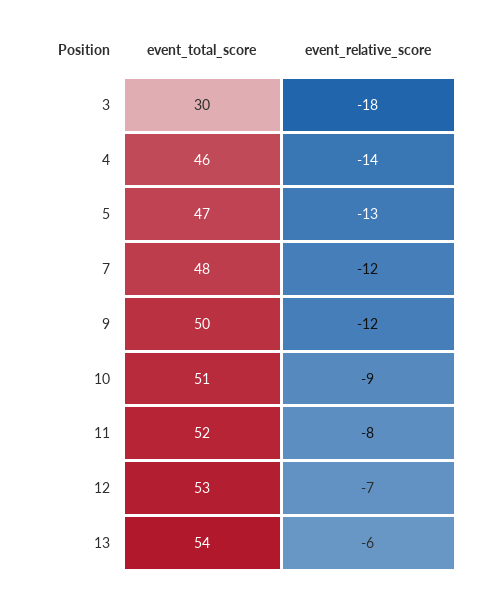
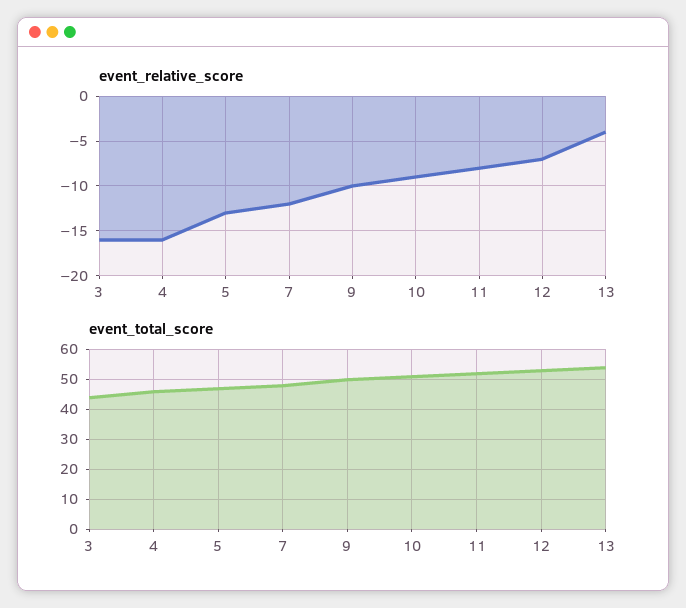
  {
    "event_total_score": {
-     "3": 30,
+     "3": 45,
      "4": 46,
      "5": 47,
      "7": 48,
      "9": 50,
      "10": 51,
      "11": 52,
      "12": 53,
      "13": 54
    },
    "event_relative_score": {
-     "3": -18,
+     "3": -16,
-     "4": -14,
+     "4": -16,
      "5": -13,
      "7": -12,
-     "9": -12,
+     "9": -10,
      "10": -9,
      "11": -8,
      "12": -7,
-     "13": -6
+     "13": -4
    }
  }

